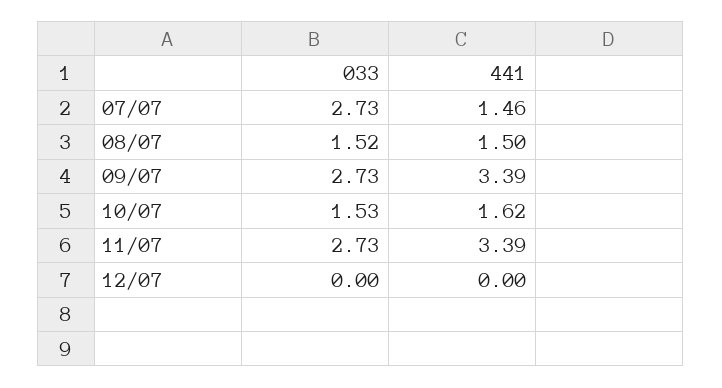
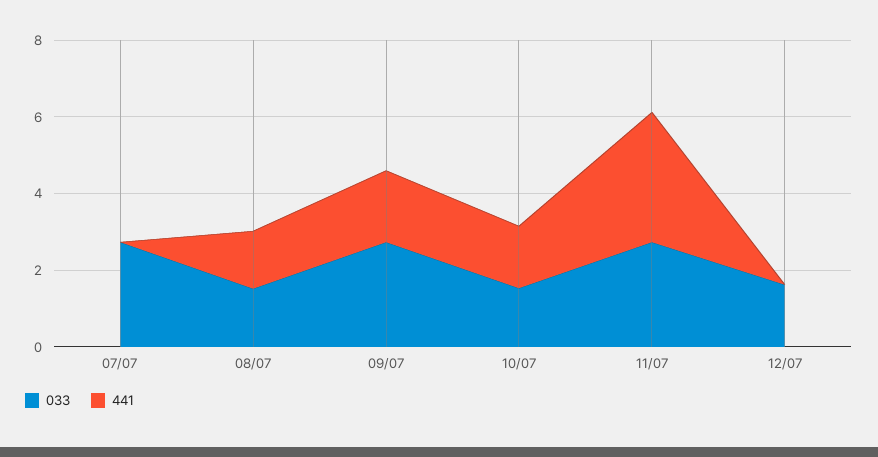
  {
    "033": {
      "07/07": 2.73,
      "08/07": 1.52,
      "09/07": 2.73,
      "10/07": 1.53,
      "11/07": 2.73,
-     "12/07": 0
+     "12/07": 1.5
    },
    "441": {
-     "07/07": 1.46,
+     "07/07": 0,
      "08/07": 1.5,
-     "09/07": 3.39,
+     "09/07": 2,
      "10/07": 1.62,
      "11/07": 3.39,
      "12/07": 0
    }
  }

